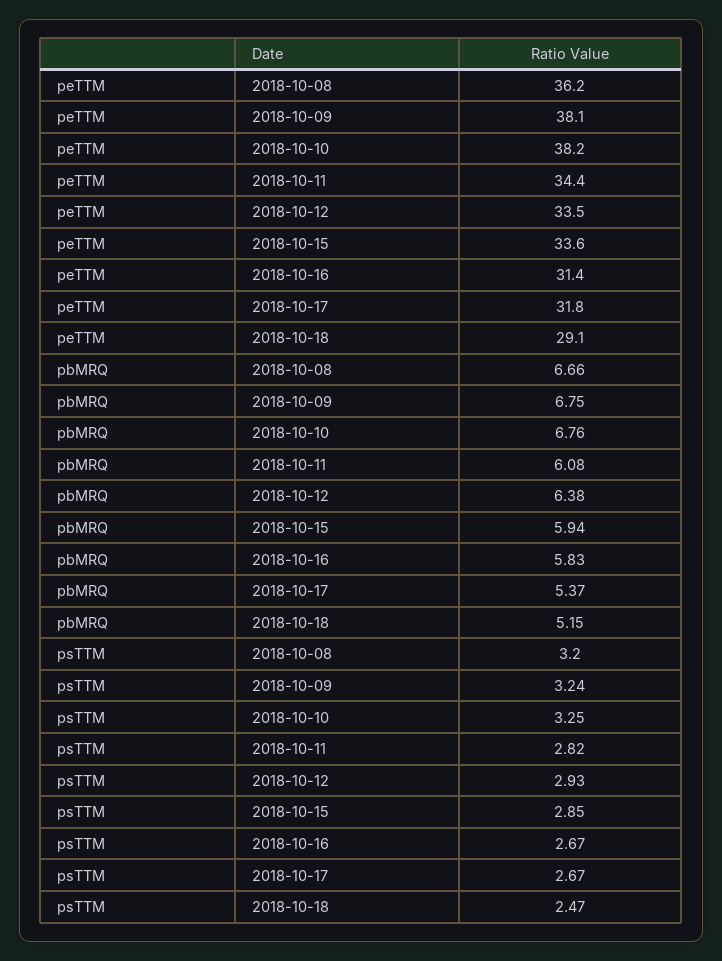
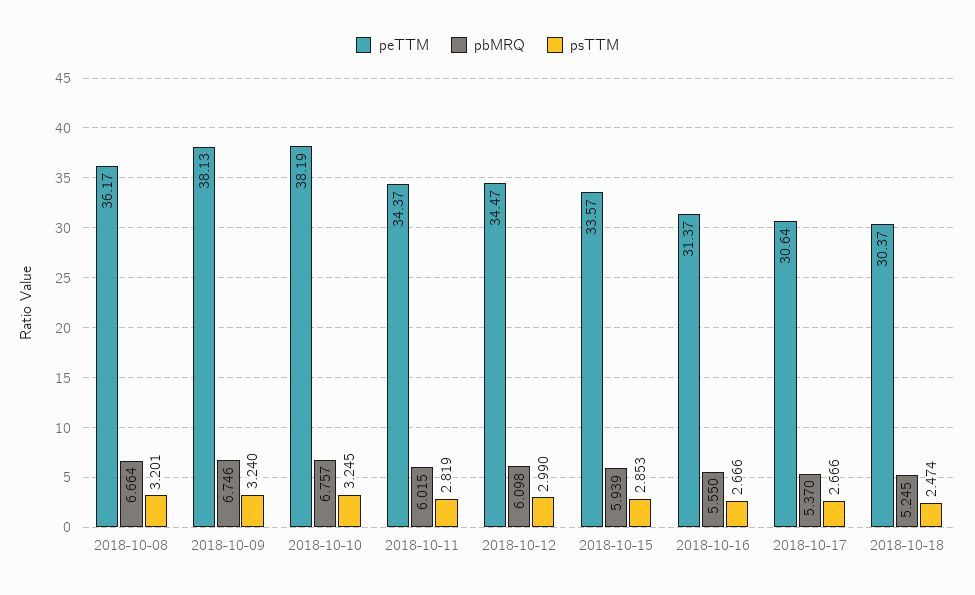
  {
    "peTTM": {
      "2018-10-08": 36.17,
      "2018-10-09": 38.13,
      "2018-10-10": 38.19,
      "2018-10-11": 34.37,
-     "2018-10-12": 33.5,
+     "2018-10-12": 34.47,
      "2018-10-15": 33.57,
      "2018-10-16": 31.37,
-     "2018-10-17": 31.8,
+     "2018-10-17": 30.64,
-     "2018-10-18": 29.1
+     "2018-10-18": 30.37
    },
    "pbMRQ": {
      "2018-10-08": 6.664,
      "2018-10-09": 6.746,
      "2018-10-10": 6.757,
-     "2018-10-11": 6.08,
+     "2018-10-11": 6.015,
-     "2018-10-12": 6.38,
+     "2018-10-12": 6.098,
      "2018-10-15": 5.939,
-     "2018-10-16": 5.83,
+     "2018-10-16": 5.55,
      "2018-10-17": 5.37,
-     "2018-10-18": 5.15
+     "2018-10-18": 5.245
    },
    "psTTM": {
      "2018-10-08": 3.201,
      "2018-10-09": 3.24,
      "2018-10-10": 3.245,
      "2018-10-11": 2.819,
-     "2018-10-12": 2.93,
+     "2018-10-12": 2.99,
      "2018-10-15": 2.853,
      "2018-10-16": 2.666,
      "2018-10-17": 2.666,
      "2018-10-18": 2.474
    }
  }

